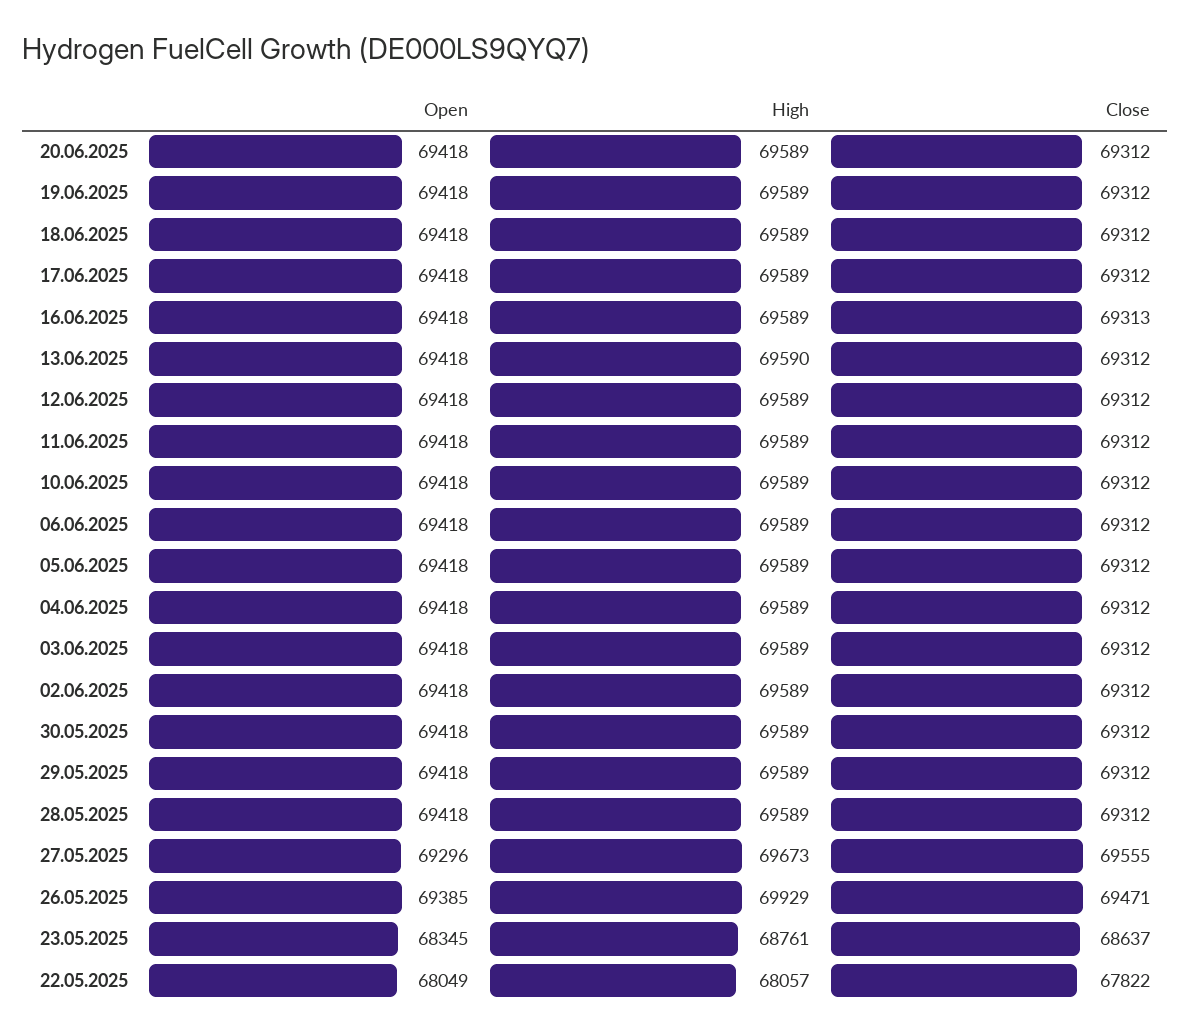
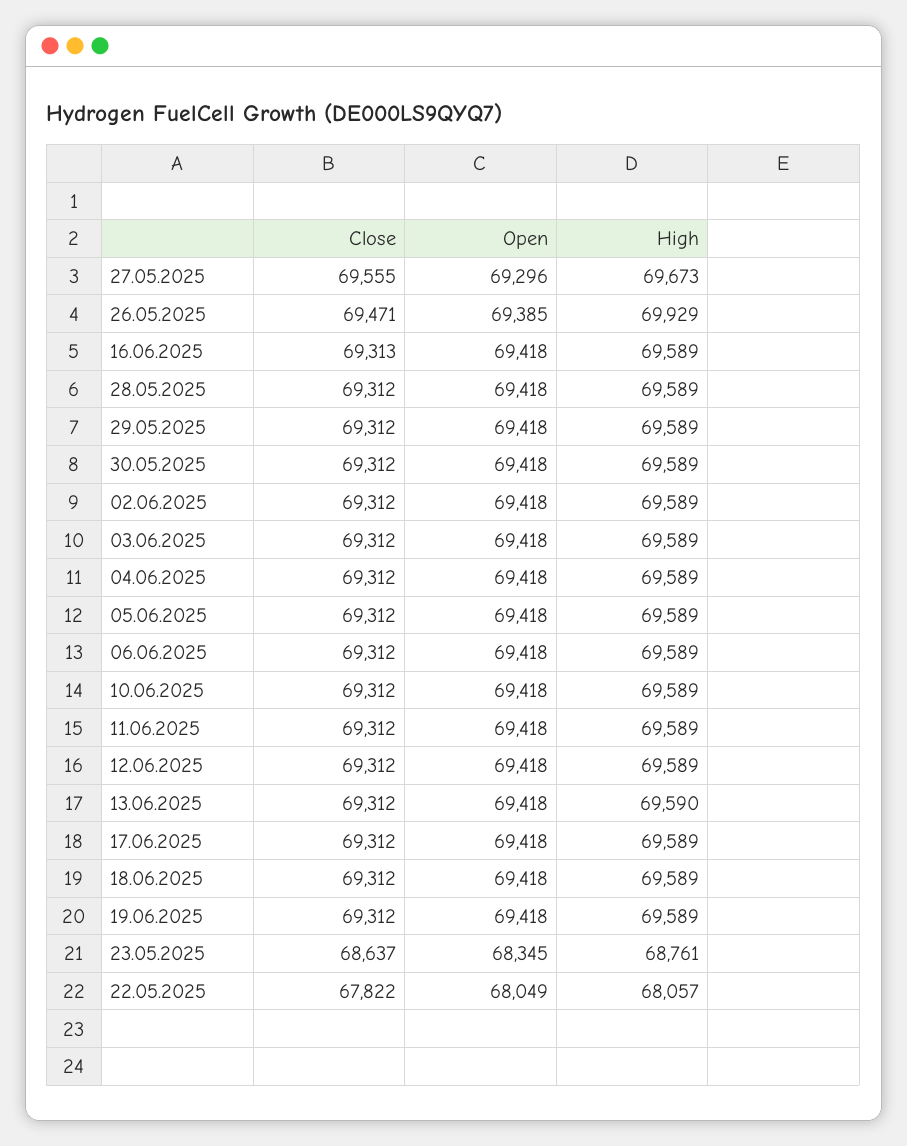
  {
    "Open": {
-     "20.06.2025": 69418,
      "19.06.2025": 69418,
      "18.06.2025": 69418,
      "17.06.2025": 69418,
      "16.06.2025": 69418,
      "13.06.2025": 69418,
      "12.06.2025": 69418,
      "11.06.2025": 69418,
      "10.06.2025": 69418,
      "06.06.2025": 69418,
      "05.06.2025": 69418,
      "04.06.2025": 69418,
      "03.06.2025": 69418,
      "02.06.2025": 69418,
      "30.05.2025": 69418,
      "29.05.2025": 69418,
      "28.05.2025": 69418,
      "27.05.2025": 69296,
      "26.05.2025": 69385,
      "23.05.2025": 68345,
      "22.05.2025": 68049
    },
    "High": {
-     "20.06.2025": 69589,
      "19.06.2025": 69589,
      "18.06.2025": 69589,
      "17.06.2025": 69589,
      "16.06.2025": 69589,
      "13.06.2025": 69590,
      "12.06.2025": 69589,
      "11.06.2025": 69589,
      "10.06.2025": 69589,
      "06.06.2025": 69589,
      "05.06.2025": 69589,
      "04.06.2025": 69589,
      "03.06.2025": 69589,
      "02.06.2025": 69589,
      "30.05.2025": 69589,
      "29.05.2025": 69589,
      "28.05.2025": 69589,
      "27.05.2025": 69673,
      "26.05.2025": 69929,
      "23.05.2025": 68761,
      "22.05.2025": 68057
    },
    "Close": {
-     "20.06.2025": 69312,
      "19.06.2025": 69312,
      "18.06.2025": 69312,
      "17.06.2025": 69312,
      "16.06.2025": 69313,
      "13.06.2025": 69312,
      "12.06.2025": 69312,
      "11.06.2025": 69312,
      "10.06.2025": 69312,
      "06.06.2025": 69312,
      "05.06.2025": 69312,
      "04.06.2025": 69312,
      "03.06.2025": 69312,
      "02.06.2025": 69312,
      "30.05.2025": 69312,
      "29.05.2025": 69312,
      "28.05.2025": 69312,
      "27.05.2025": 69555,
      "26.05.2025": 69471,
      "23.05.2025": 68637,
      "22.05.2025": 67822
    }
  }

